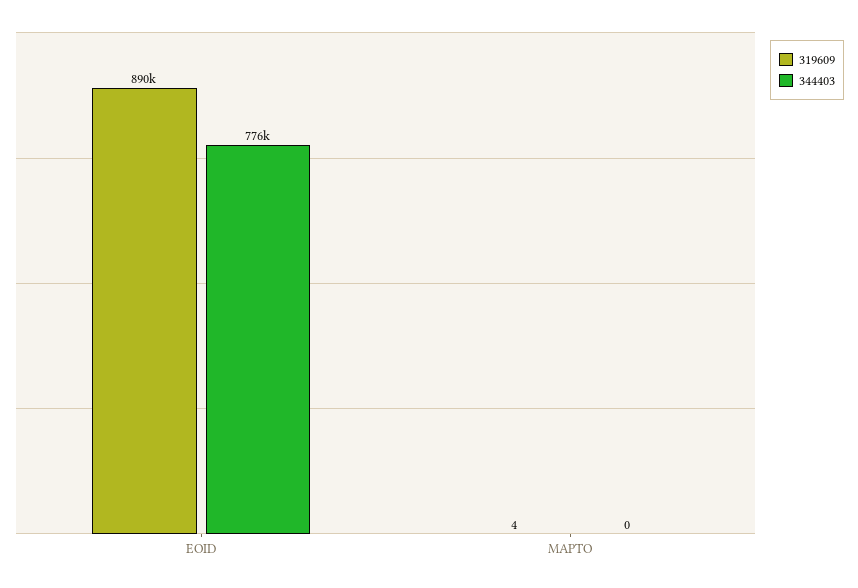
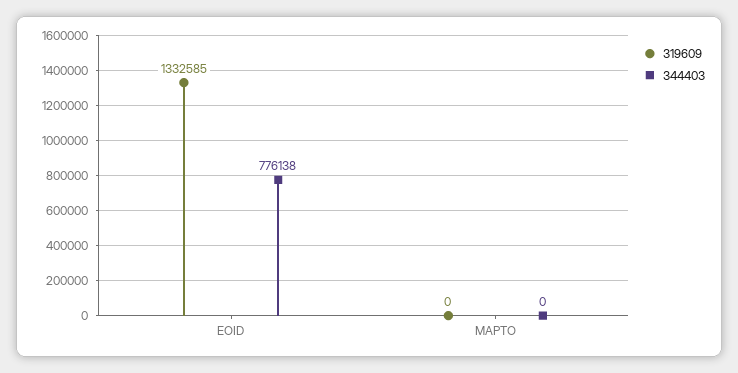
  {
    "319609": {
-     "EOID": 890000,
+     "EOID": 1332585,
-     "MAPTO": 4
+     "MAPTO": 0
    },
    "344403": {
      "EOID": 776138,
      "MAPTO": 0
    }
  }

